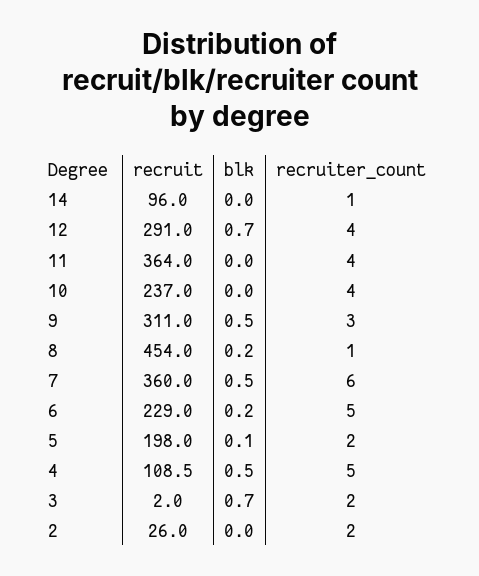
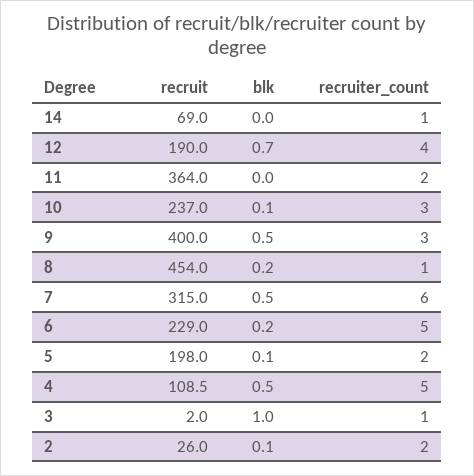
  {
    "recruit": {
-     "14": 96,
+     "14": 69,
-     "12": 291,
+     "12": 190,
      "11": 364,
      "10": 237,
-     "9": 311,
+     "9": 400,
      "8": 454,
-     "7": 360,
+     "7": 315,
      "6": 229,
      "5": 198,
      "4": 108.5,
      "3": 2,
      "2": 26
    },
    "blk": {
      "14": 0,
      "12": 0.7,
      "11": 0,
-     "10": 0,
+     "10": 0.1,
      "9": 0.5,
      "8": 0.2,
      "7": 0.5,
      "6": 0.2,
      "5": 0.1,
      "4": 0.5,
-     "3": 0.7,
+     "3": 1,
-     "2": 0
+     "2": 0.1
    },
    "recruiter_count": {
      "14": 1,
      "12": 4,
-     "11": 4,
+     "11": 2,
-     "10": 4,
+     "10": 3,
      "9": 3,
      "8": 1,
      "7": 6,
      "6": 5,
      "5": 2,
      "4": 5,
-     "3": 2,
+     "3": 1,
      "2": 2
    }
  }

